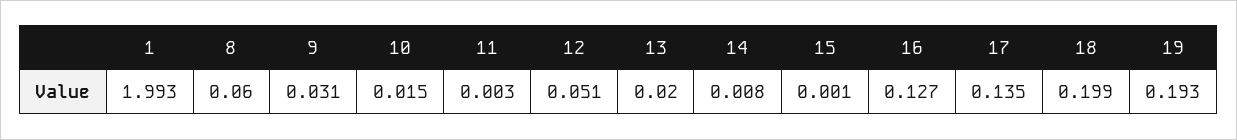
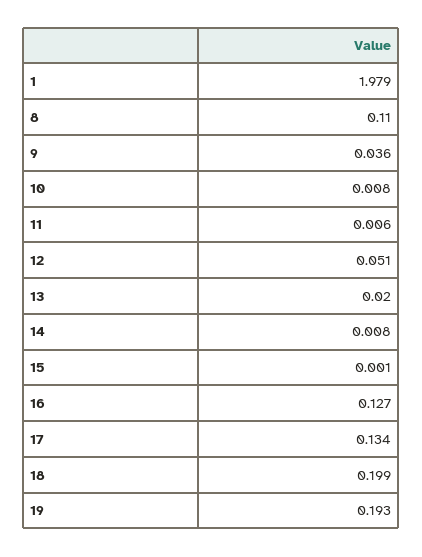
  {
-   "1": 1.993,
+   "1": 1.979,
-   "8": 0.06,
+   "8": 0.11,
-   "9": 0.031,
+   "9": 0.036,
-   "10": 0.015,
+   "10": 0.008,
-   "11": 0.003,
+   "11": 0.006,
    "12": 0.051,
    "13": 0.02,
    "14": 0.008,
    "15": 0.001,
    "16": 0.127,
-   "17": 0.135,
+   "17": 0.134,
    "18": 0.199,
    "19": 0.193
  }

